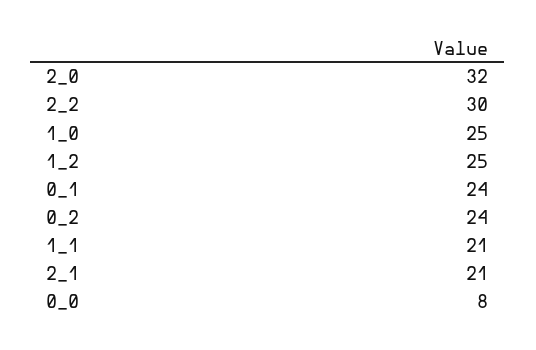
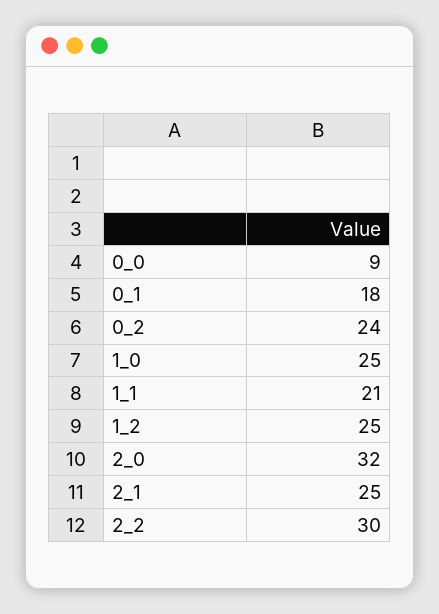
  {
    "2_0": 32,
    "2_2": 30,
    "1_0": 25,
    "1_2": 25,
-   "0_1": 24,
+   "0_1": 18,
    "0_2": 24,
    "1_1": 21,
-   "2_1": 21,
+   "2_1": 25,
-   "0_0": 8
+   "0_0": 9
  }

